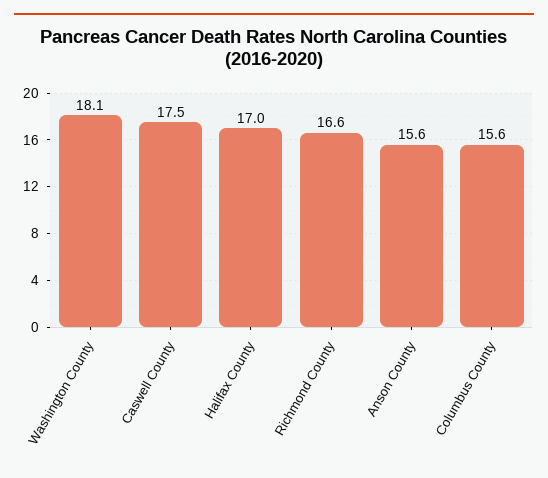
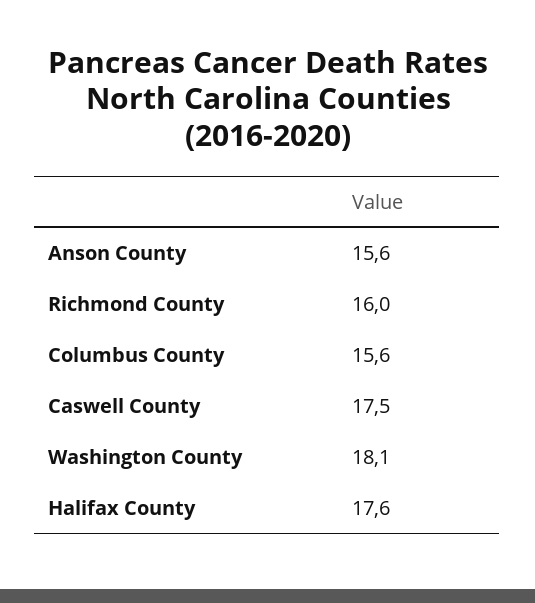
  {
    "Washington County": 18.1,
    "Caswell County": 17.5,
-   "Halifax County": 17,
+   "Halifax County": 17.6,
-   "Richmond County": 16.6,
+   "Richmond County": 16,
    "Anson County": 15.6,
    "Columbus County": 15.6
  }

